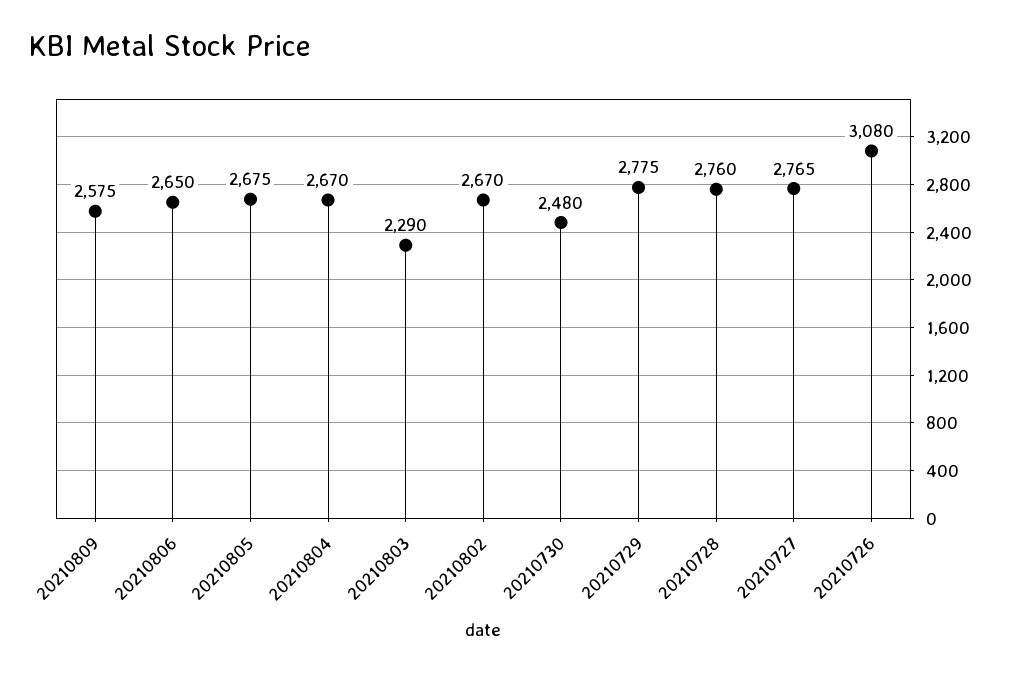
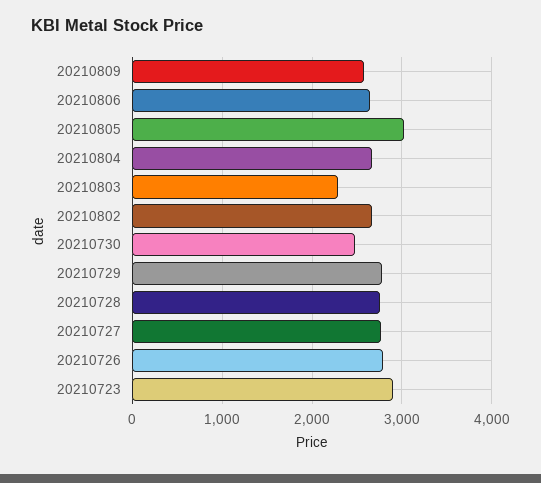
  {
    "20210809": 2575,
    "20210806": 2650,
-   "20210805": 2675,
+   "20210805": 3000,
    "20210804": 2670,
    "20210803": 2290,
    "20210802": 2670,
    "20210730": 2480,
    "20210729": 2775,
    "20210728": 2760,
    "20210727": 2765,
-   "20210726": 3080
+   "20210726": 2800,
+   "20210723": 2900
  }

